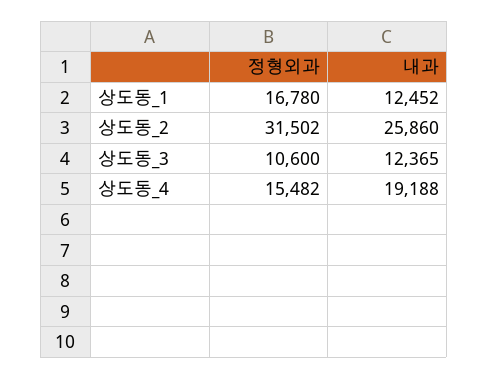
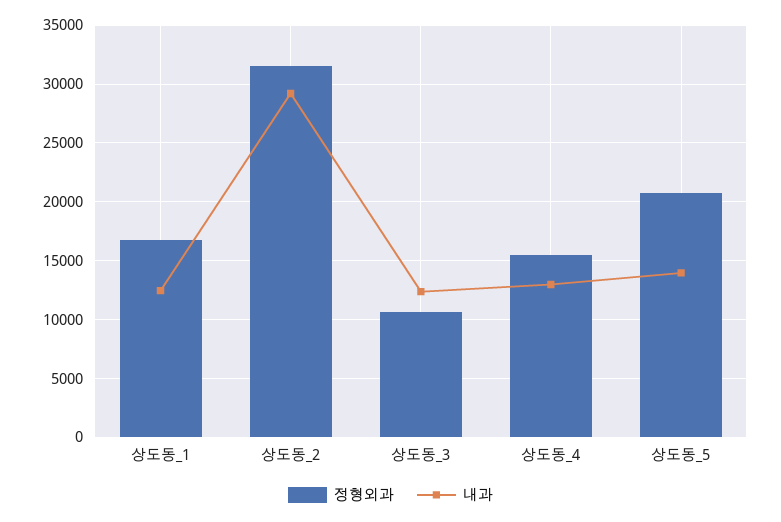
  {
    "정형외과": {
      "상도동_1": 16780,
      "상도동_2": 31502,
      "상도동_3": 10600,
-     "상도동_4": 15482
+     "상도동_4": 15482,
+     "상도동_5": 21000
    },
    "내과": {
      "상도동_1": 12452,
-     "상도동_2": 25860,
+     "상도동_2": 29000,
      "상도동_3": 12365,
-     "상도동_4": 19188
+     "상도동_4": 13000,
+     "상도동_5": 14000
    }
  }

